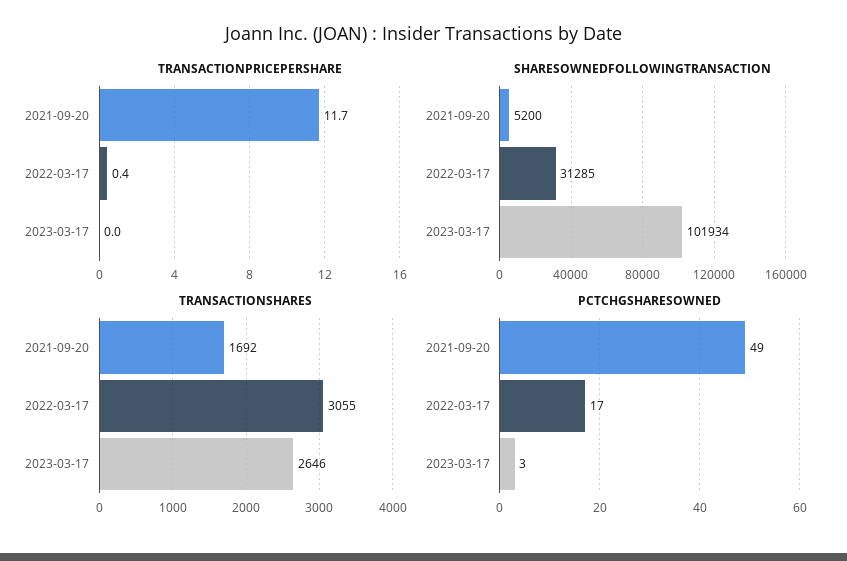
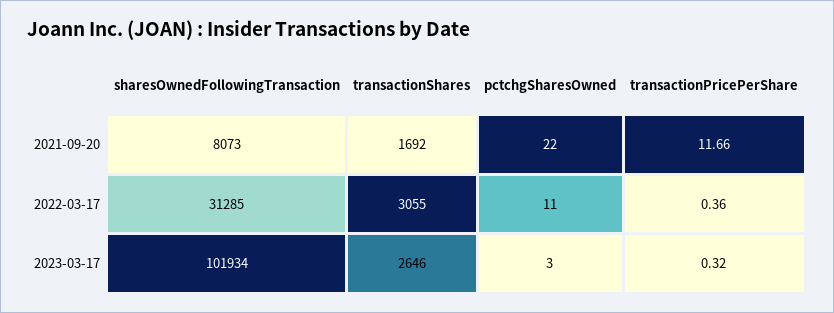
  {
    "TRANSACTIONPRICEPERSHARE": {
      "2021-09-20": 11.66,
      "2022-03-17": 0.36,
-     "2023-03-17": 0
+     "2023-03-17": 0.32
    },
    "SHARESOWNEDFOLLOWINGTRANSACTION": {
-     "2021-09-20": 5200,
+     "2021-09-20": 8073,
      "2022-03-17": 31285,
      "2023-03-17": 101934
    },
    "TRANSACTIONSHARES": {
      "2021-09-20": 1692,
      "2022-03-17": 3055,
      "2023-03-17": 2646
    },
    "PCTCHGSHARESOWNED": {
-     "2021-09-20": 49,
+     "2021-09-20": 22,
-     "2022-03-17": 17,
+     "2022-03-17": 11,
      "2023-03-17": 3
    }
  }

